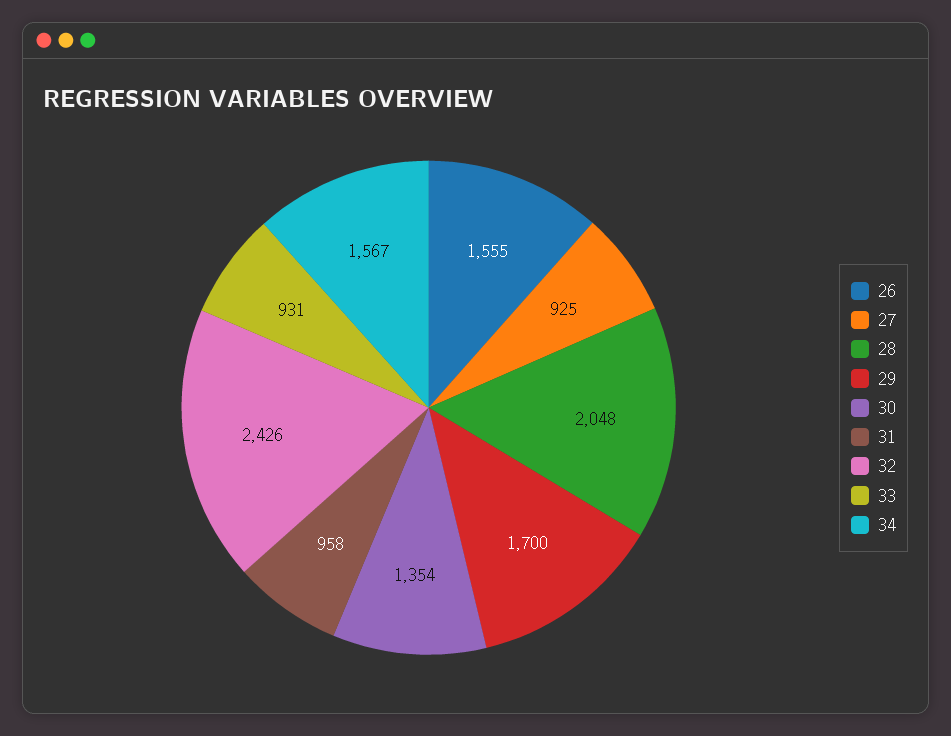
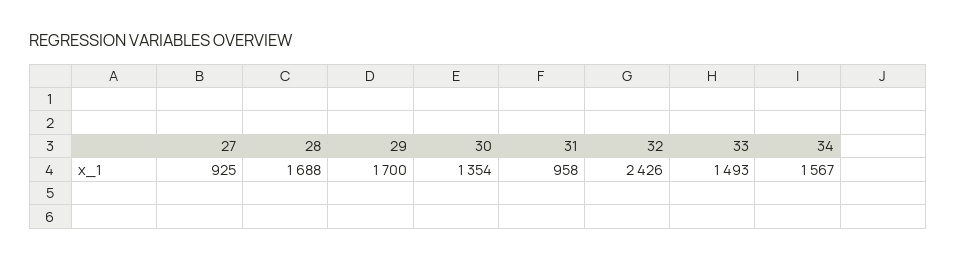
  {
-   "26": 1555,
    "27": 925,
-   "28": 2048,
+   "28": 1688,
    "29": 1700,
    "30": 1354,
    "31": 958,
    "32": 2426,
-   "33": 931,
+   "33": 1493,
    "34": 1567
  }

